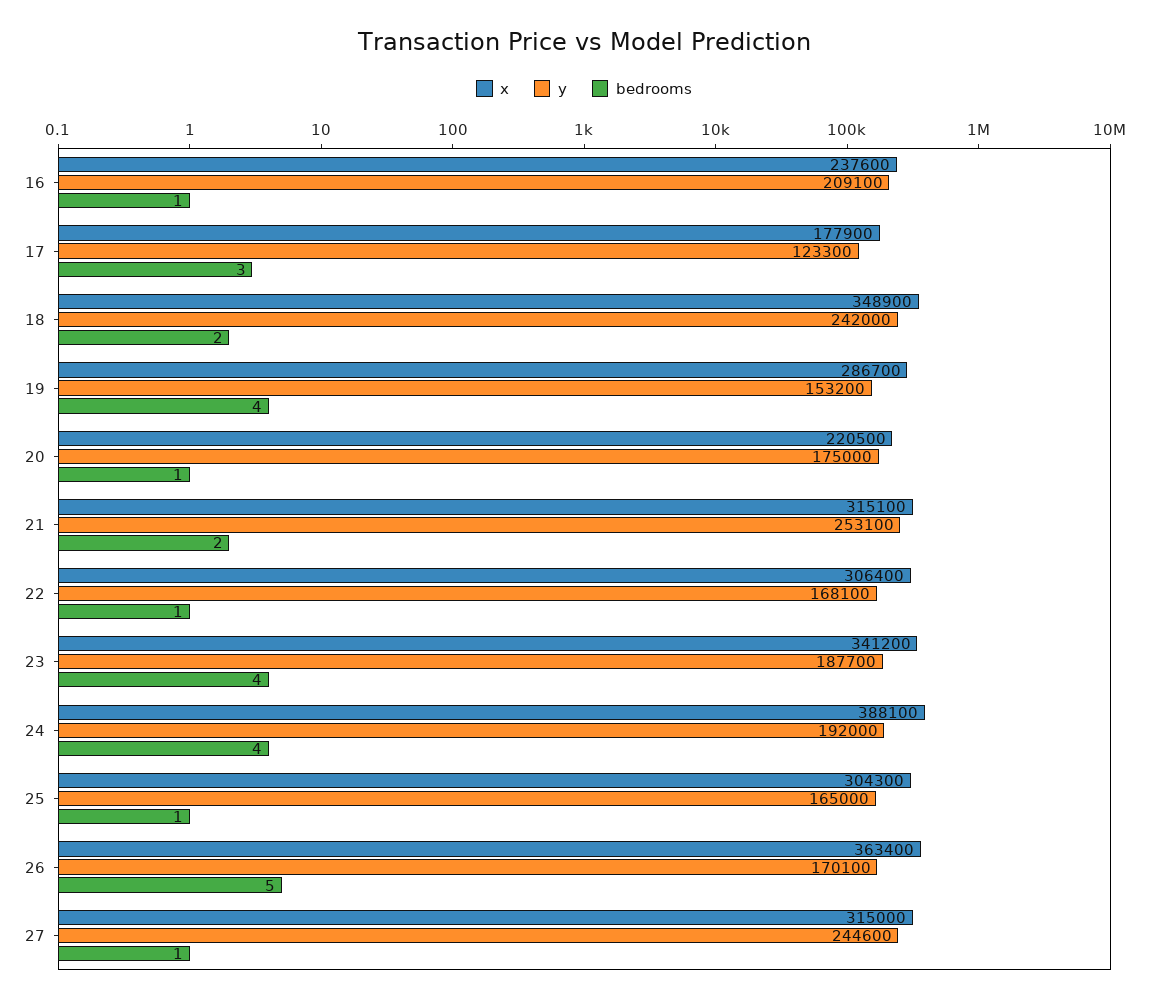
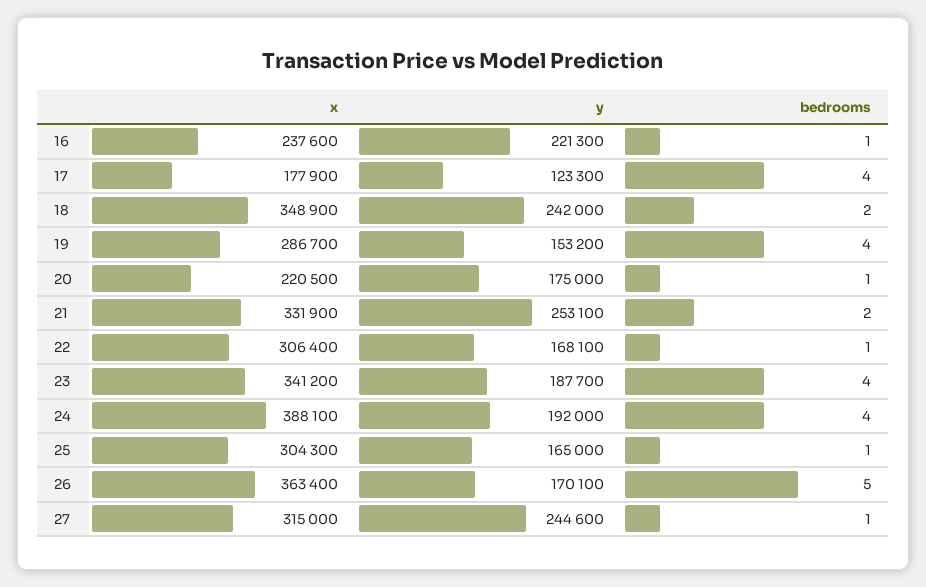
  {
    "x": {
      "16": 237600,
      "17": 177900,
      "18": 348900,
      "19": 286700,
      "20": 220500,
-     "21": 315100,
+     "21": 331900,
      "22": 306400,
      "23": 341200,
      "24": 388100,
      "25": 304300,
      "26": 363400,
      "27": 315000
    },
    "y": {
-     "16": 209100,
+     "16": 221300,
      "17": 123300,
      "18": 242000,
      "19": 153200,
      "20": 175000,
      "21": 253100,
      "22": 168100,
      "23": 187700,
      "24": 192000,
      "25": 165000,
      "26": 170100,
      "27": 244600
    },
    "bedrooms": {
      "16": 1,
-     "17": 3,
+     "17": 4,
      "18": 2,
      "19": 4,
      "20": 1,
      "21": 2,
      "22": 1,
      "23": 4,
      "24": 4,
      "25": 1,
      "26": 5,
      "27": 1
    }
  }

